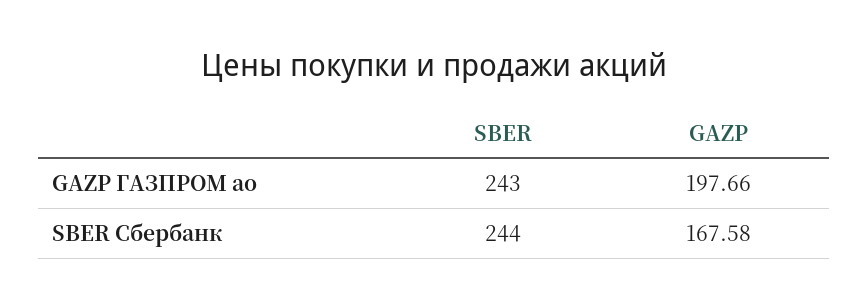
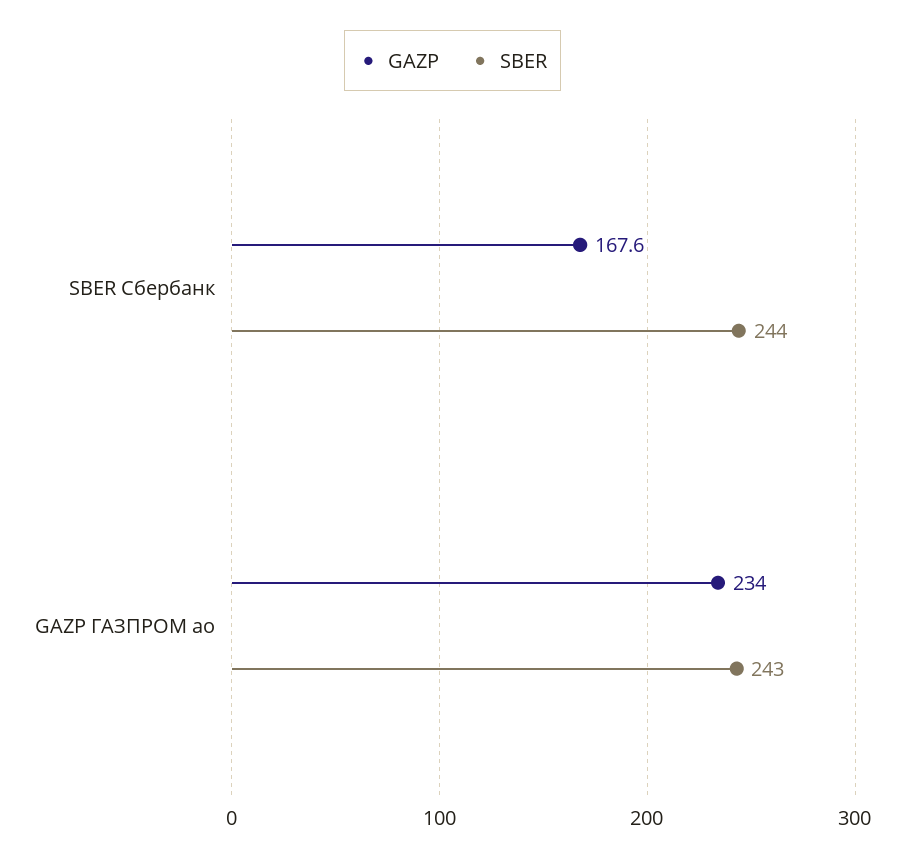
  {
    "SBER": {
      "GAZP ГАЗПРОМ ао": 243,
      "SBER Сбербанк": 244
    },
    "GAZP": {
-     "GAZP ГАЗПРОМ ао": 197.66,
+     "GAZP ГАЗПРОМ ао": 234,
      "SBER Сбербанк": 167.58
    }
  }

